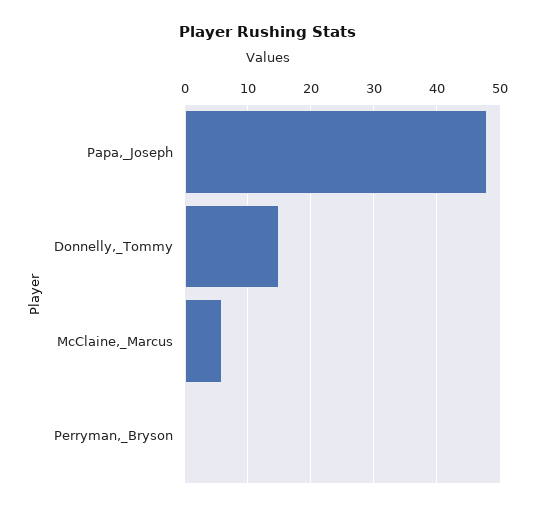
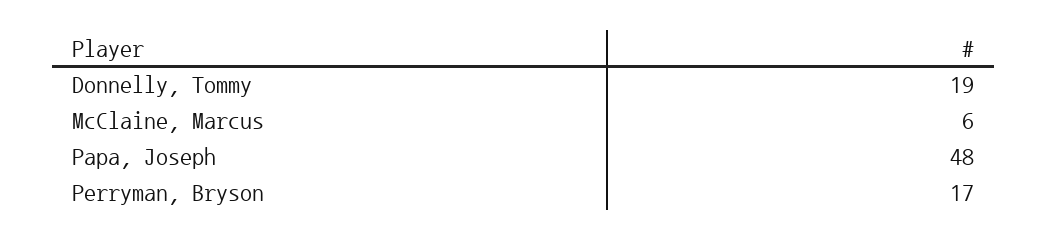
  {
    "Papa,_Joseph": 48,
-   "Donnelly,_Tommy": 15,
+   "Donnelly,_Tommy": 19,
    "McClaine,_Marcus": 6,
-   "Perryman,_Bryson": 0
+   "Perryman,_Bryson": 17
  }

